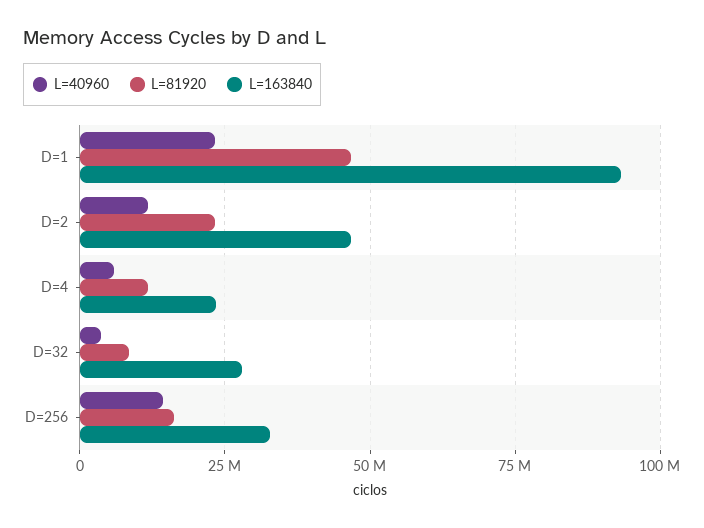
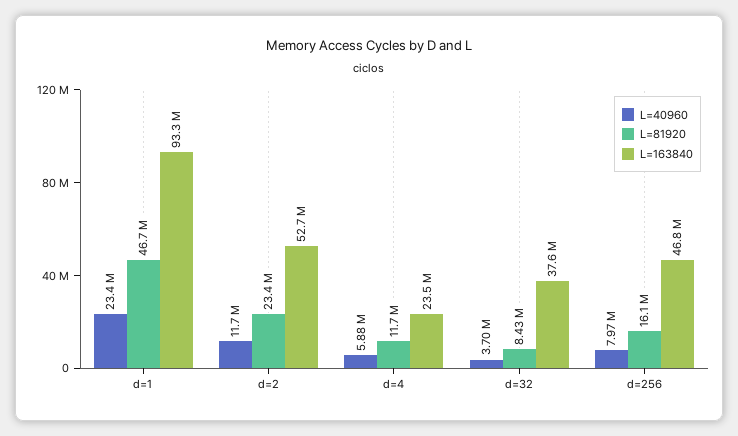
  {
    "L=40960": {
      "D=1": 23400000,
      "D=2": 11700000,
      "D=4": 5880000,
      "D=32": 3700000,
-     "D=256": 15000000
+     "D=256": 7970000
    },
    "L=81920": {
      "D=1": 46700000,
      "D=2": 23400000,
      "D=4": 11700000,
      "D=32": 8430000,
      "D=256": 16100000
    },
    "L=163840": {
      "D=1": 93300000,
-     "D=2": 47500000,
+     "D=2": 52700000,
      "D=4": 23500000,
-     "D=32": 27500000,
+     "D=32": 37600000,
-     "D=256": 32500000
+     "D=256": 46800000
    }
  }

